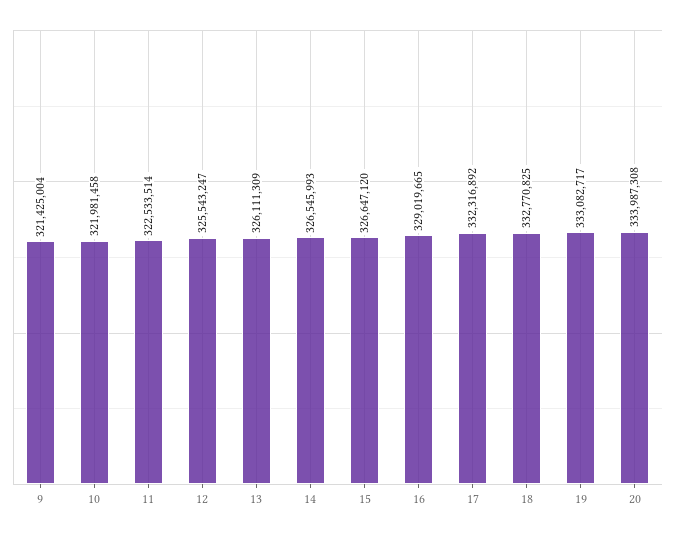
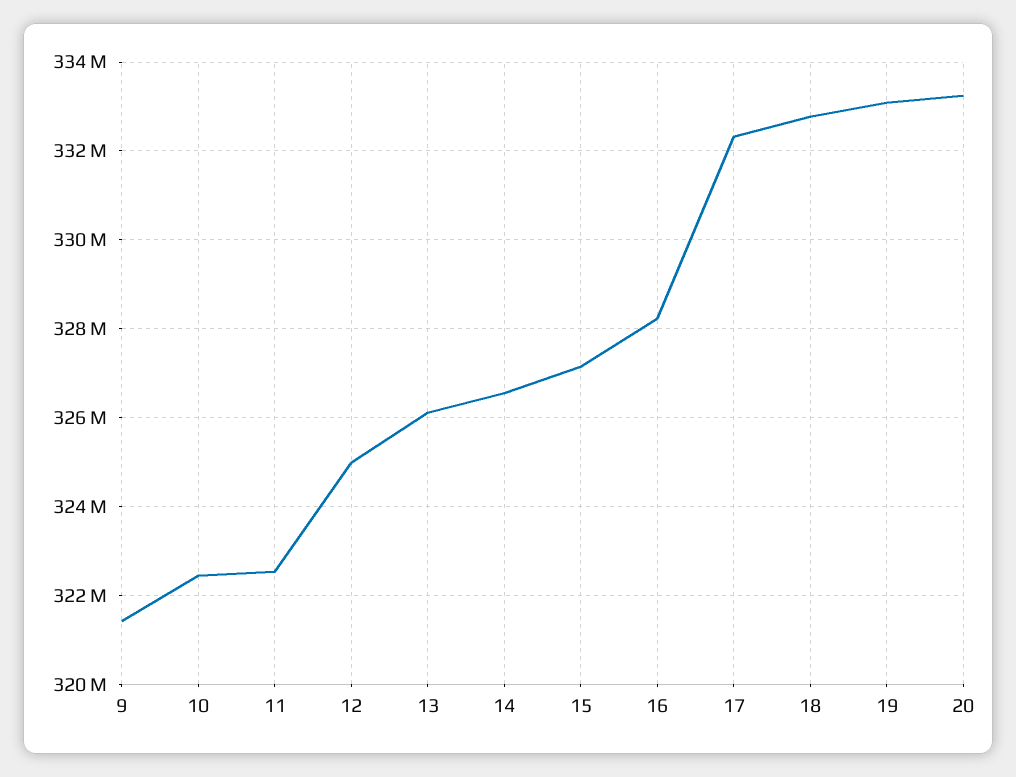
  {
    "9": 321425004,
-   "10": 321981458,
+   "10": 322400000,
    "11": 322533514,
-   "12": 325543247,
+   "12": 325000000,
    "13": 326111309,
    "14": 326545993,
-   "15": 326647120,
+   "15": 327200000,
-   "16": 329019665,
+   "16": 328200000,
    "17": 332316892,
    "18": 332770825,
    "19": 333082717,
-   "20": 333987308
+   "20": 333200000
  }

